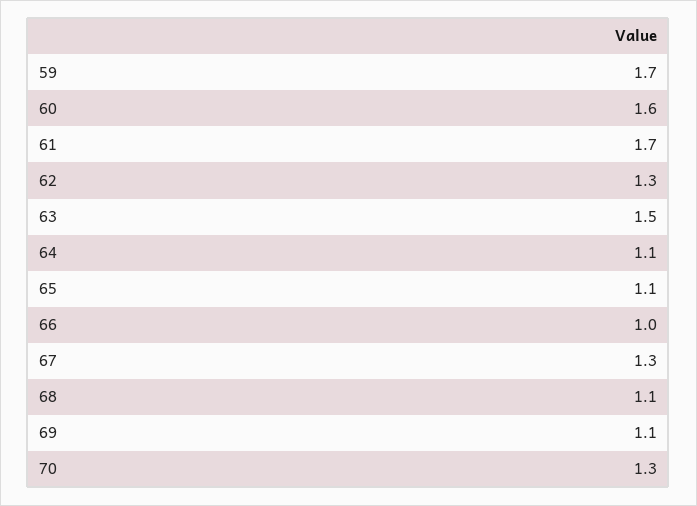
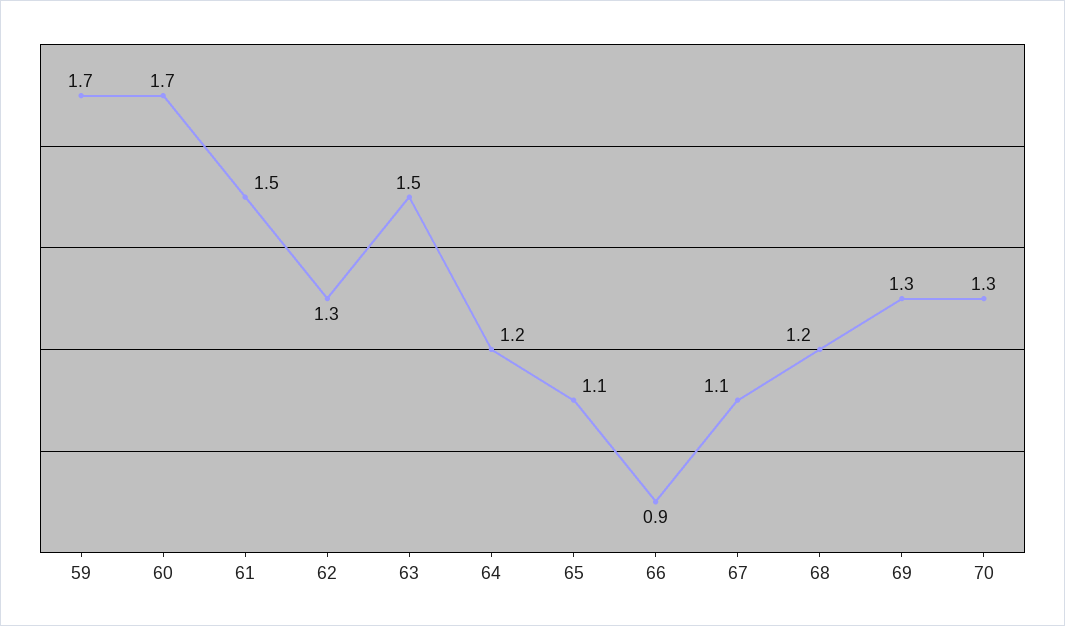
  {
    "59": 1.7,
-   "60": 1.6,
+   "60": 1.7,
-   "61": 1.7,
+   "61": 1.5,
    "62": 1.3,
    "63": 1.5,
-   "64": 1.1,
+   "64": 1.2,
    "65": 1.1,
-   "66": 1,
+   "66": 0.9,
-   "67": 1.3,
+   "67": 1.1,
-   "68": 1.1,
+   "68": 1.2,
-   "69": 1.1,
+   "69": 1.3,
    "70": 1.3
  }

